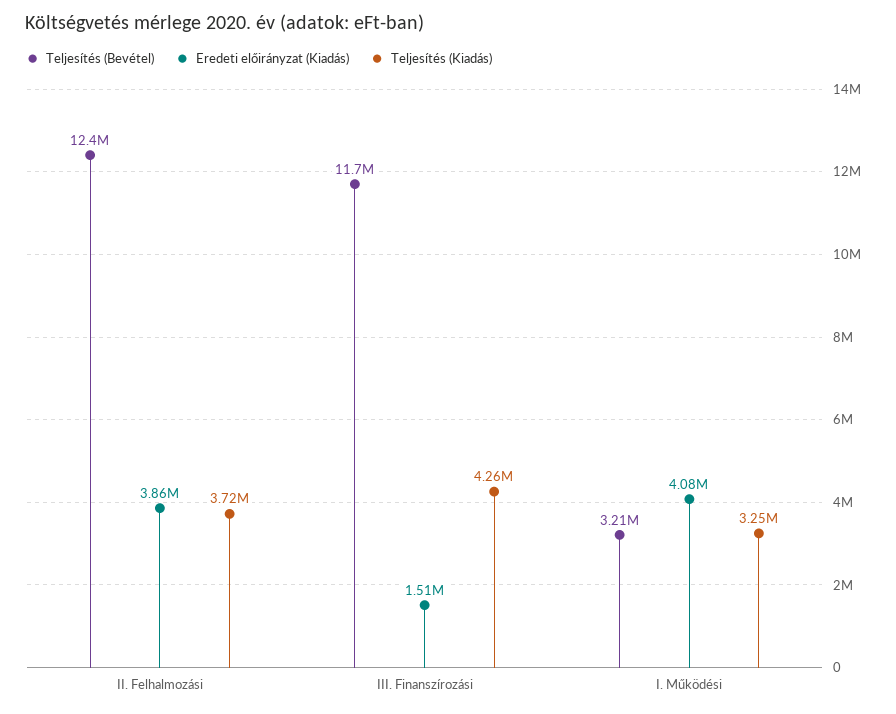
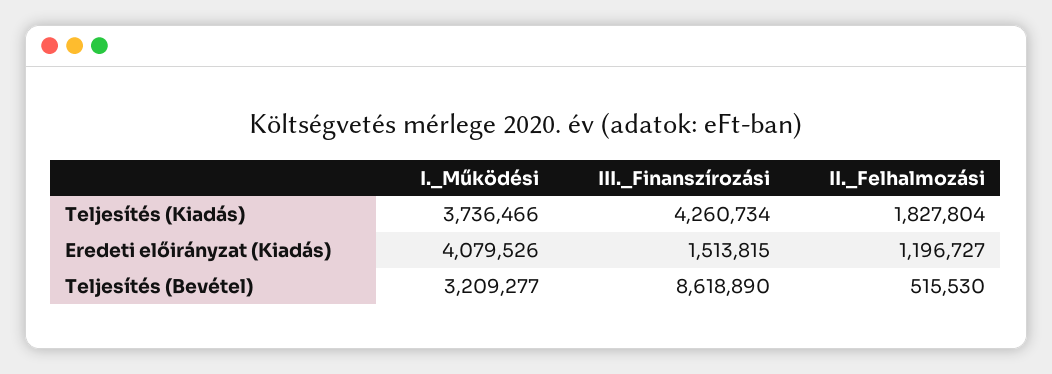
  {
    "Teljesítés (Bevétel)": {
-     "II. Felhalmozási": 12400000,
+     "II. Felhalmozási": 515530,
-     "III. Finanszírozási": 11700000,
+     "III. Finanszírozási": 8618890,
      "I. Működési": 3209277
    },
    "Eredeti előirányzat (Kiadás)": {
-     "II. Felhalmozási": 3860000,
+     "II. Felhalmozási": 1196727,
      "III. Finanszírozási": 1513815,
      "I. Működési": 4079526
    },
    "Teljesítés (Kiadás)": {
-     "II. Felhalmozási": 3720000,
+     "II. Felhalmozási": 1827804,
      "III. Finanszírozási": 4260734,
-     "I. Működési": 3250000
+     "I. Működési": 3736466
    }
  }

